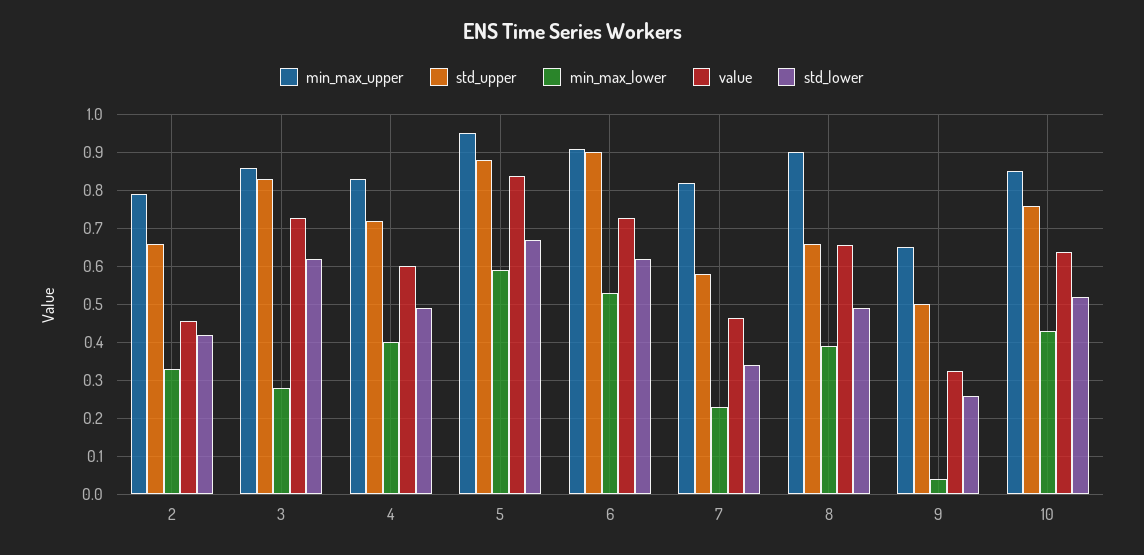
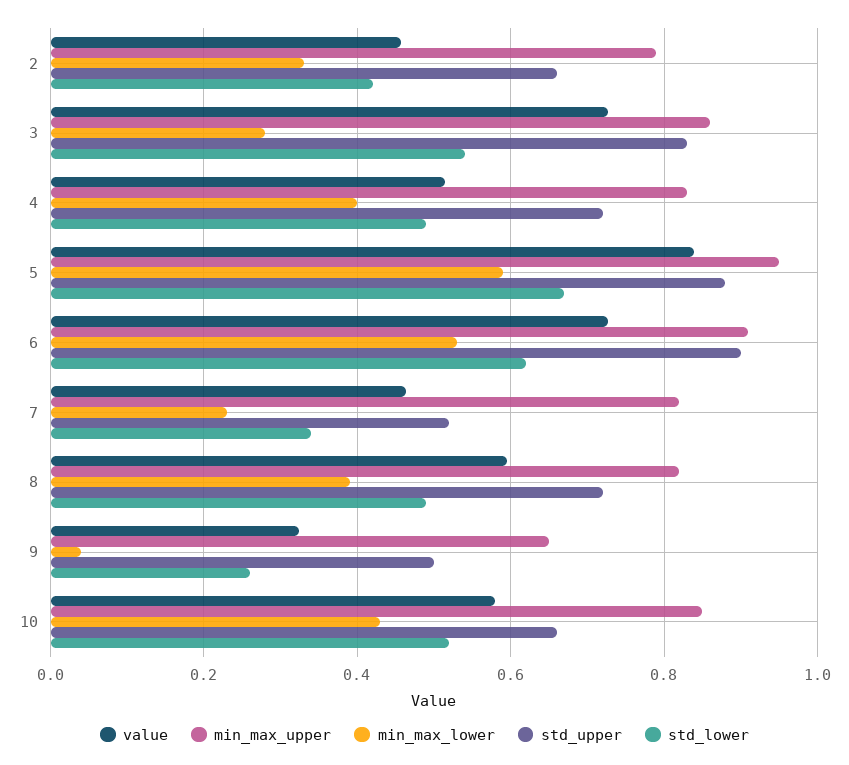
  {
    "min_max_upper": {
      "2": 0.8,
      "3": 0.86,
      "4": 0.84,
      "5": 0.96,
      "6": 0.92,
      "7": 0.82,
-     "8": 0.9,
+     "8": 0.82,
      "9": 0.66,
      "10": 0.86
    },
    "std_upper": {
      "2": 0.66,
      "3": 0.84,
      "4": 0.72,
      "5": 0.88,
      "6": 0.9,
-     "7": 0.58,
+     "7": 0.52,
-     "8": 0.66,
+     "8": 0.72,
      "9": 0.5,
-     "10": 0.76
+     "10": 0.66
    },
    "min_max_lower": {
      "2": 0.34,
      "3": 0.28,
      "4": 0.4,
      "5": 0.6,
      "6": 0.54,
      "7": 0.24,
      "8": 0.4,
      "9": 0.04,
      "10": 0.44
    },
    "value": {
      "2": 0.46,
      "3": 0.72,
-     "4": 0.6,
+     "4": 0.52,
      "5": 0.84,
      "6": 0.72,
      "7": 0.46,
-     "8": 0.66,
+     "8": 0.6,
      "9": 0.32,
-     "10": 0.64
+     "10": 0.58
    },
    "std_lower": {
      "2": 0.42,
-     "3": 0.62,
+     "3": 0.54,
      "4": 0.5,
      "5": 0.68,
      "6": 0.62,
      "7": 0.34,
      "8": 0.5,
      "9": 0.26,
      "10": 0.52
    }
  }

